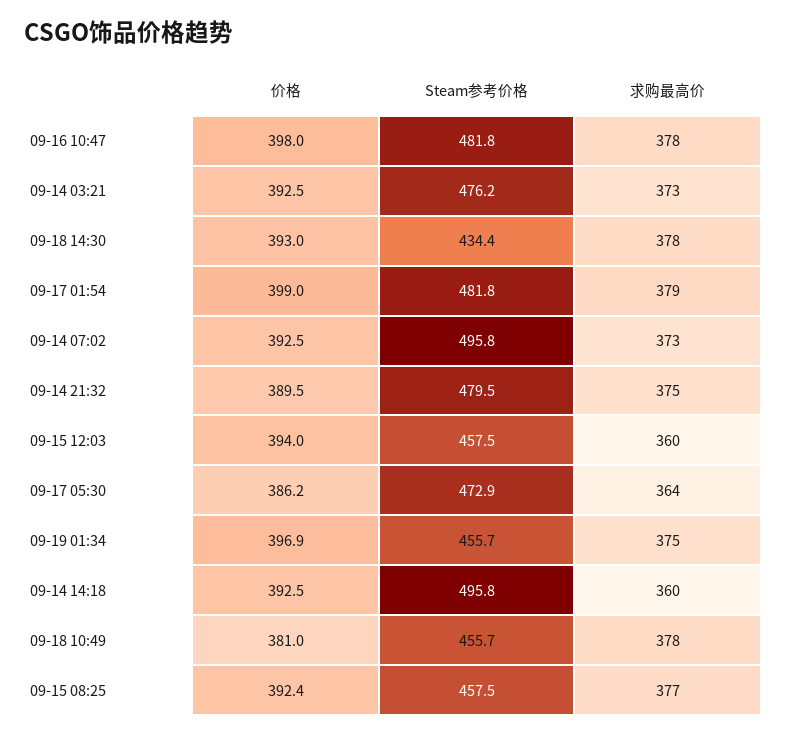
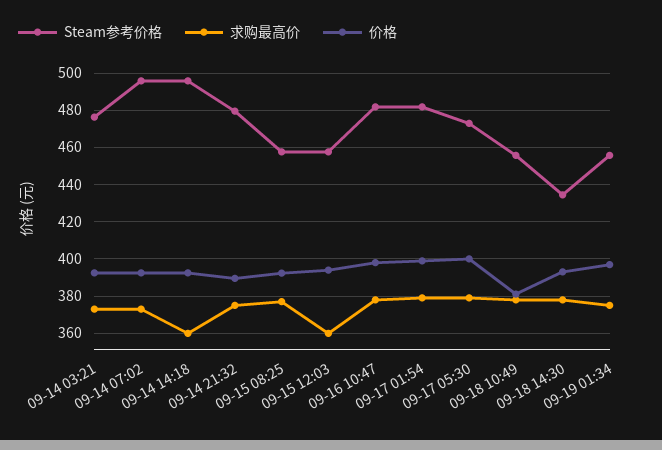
  {
    "价格": {
      "09-16 10:47": 398,
      "09-14 03:21": 392.5,
      "09-18 14:30": 393,
      "09-17 01:54": 399,
      "09-14 07:02": 392.5,
      "09-14 21:32": 389.5,
      "09-15 12:03": 394,
-     "09-17 05:30": 386.2,
+     "09-17 05:30": 400,
      "09-19 01:34": 396.9,
      "09-14 14:18": 392.5,
      "09-18 10:49": 381,
      "09-15 08:25": 392.4
    },
    "Steam参考价格": {
      "09-16 10:47": 481.8,
      "09-14 03:21": 476.2,
      "09-18 14:30": 434.4,
      "09-17 01:54": 481.8,
      "09-14 07:02": 495.8,
      "09-14 21:32": 479.5,
      "09-15 12:03": 457.5,
      "09-17 05:30": 472.9,
      "09-19 01:34": 455.7,
      "09-14 14:18": 495.8,
      "09-18 10:49": 455.7,
      "09-15 08:25": 457.5
    },
    "求购最高价": {
      "09-16 10:47": 378,
      "09-14 03:21": 373,
      "09-18 14:30": 378,
      "09-17 01:54": 379,
      "09-14 07:02": 373,
      "09-14 21:32": 375,
      "09-15 12:03": 360,
-     "09-17 05:30": 364,
+     "09-17 05:30": 380,
      "09-19 01:34": 375,
      "09-14 14:18": 360,
      "09-18 10:49": 378,
      "09-15 08:25": 377
    }
  }

